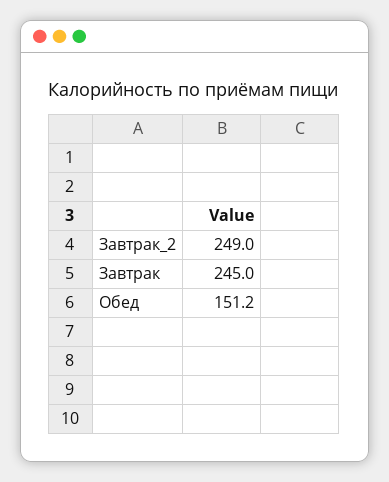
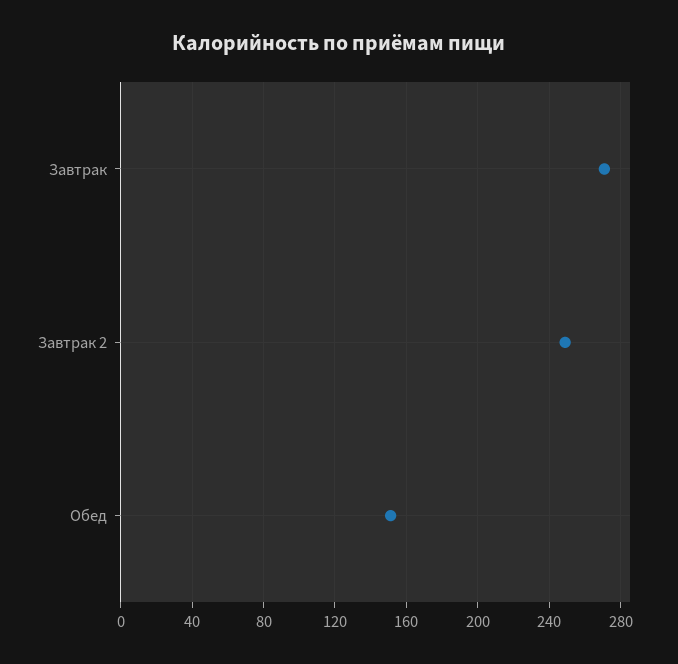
  {
    "Завтрак_2": 249,
-   "Завтрак": 245,
+   "Завтрак": 270,
    "Обед": 151.2
  }

